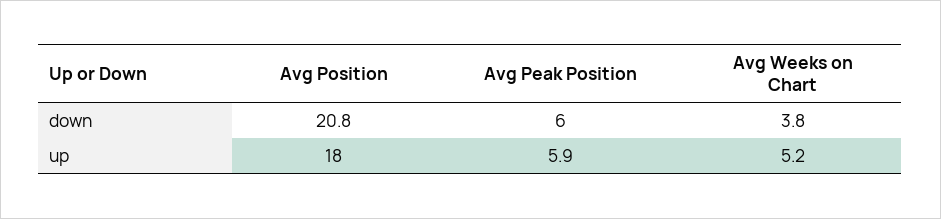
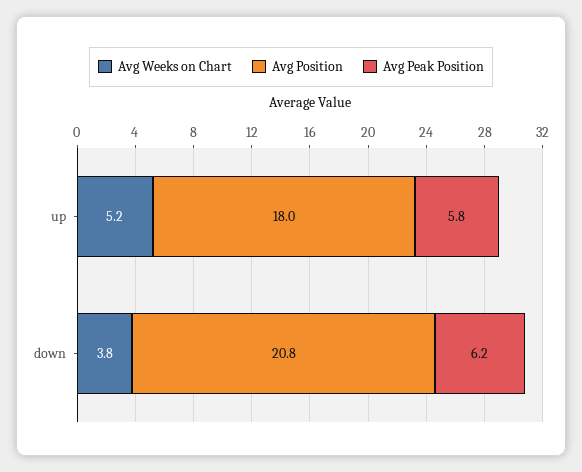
  {
    "Avg Position": {
      "down": 20.8,
      "up": 18
    },
    "Avg Peak Position": {
-     "down": 6,
+     "down": 6.2,
-     "up": 5.9
+     "up": 5.8
    },
    "Avg Weeks on Chart": {
      "down": 3.8,
      "up": 5.2
    }
  }

